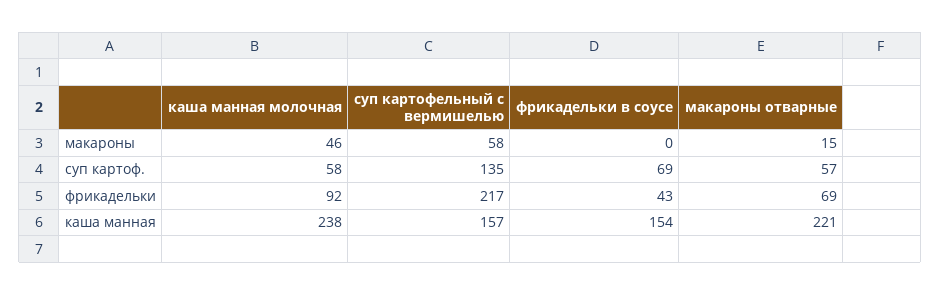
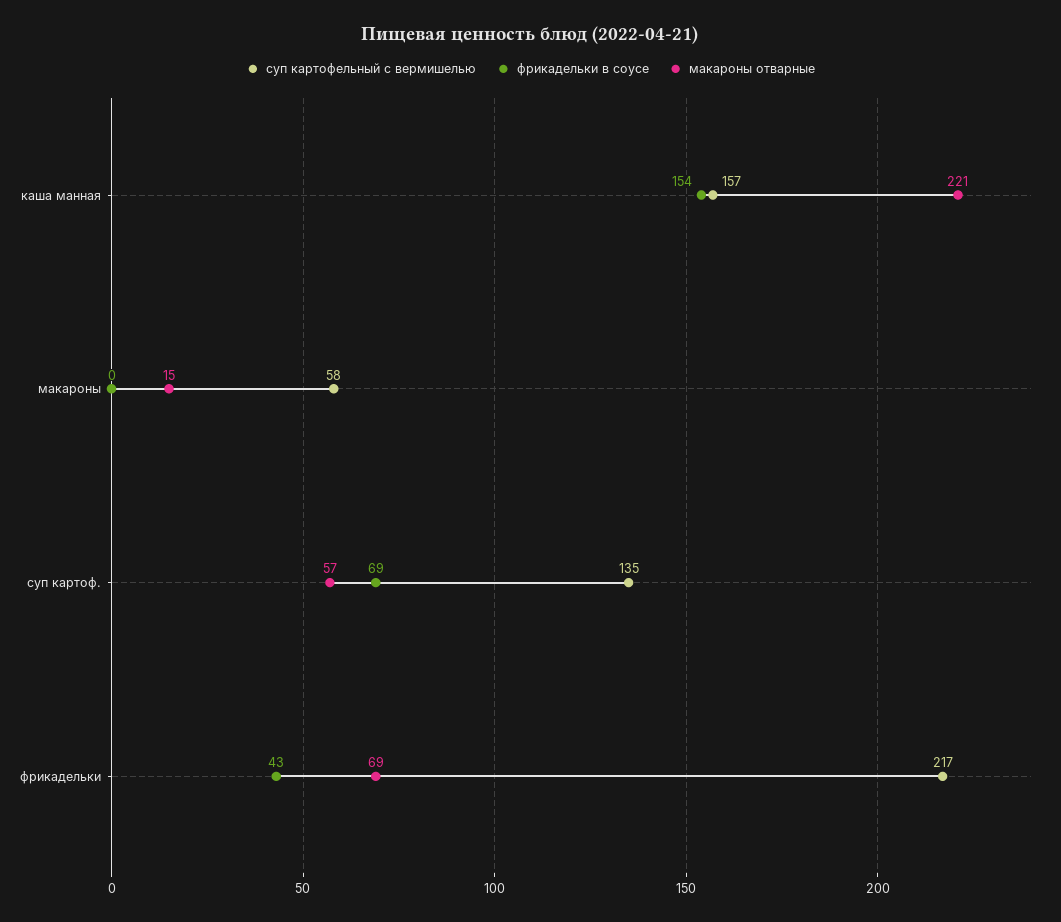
  {
-   "каша манная молочная": {
-     "макароны": 46,
-     "суп картоф.": 58,
-     "фрикадельки": 92,
-     "каша манная": 238
-   },
    "суп картофельный с вермишелью": {
      "макароны": 58,
      "суп картоф.": 135,
      "фрикадельки": 217,
      "каша манная": 157
    },
    "фрикадельки в соусе": {
      "макароны": 0,
      "суп картоф.": 69,
      "фрикадельки": 43,
      "каша манная": 154
    },
    "макароны отварные": {
      "макароны": 15,
      "суп картоф.": 57,
      "фрикадельки": 69,
      "каша манная": 221
    }
  }

